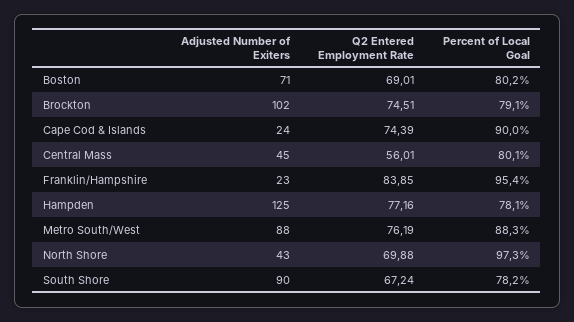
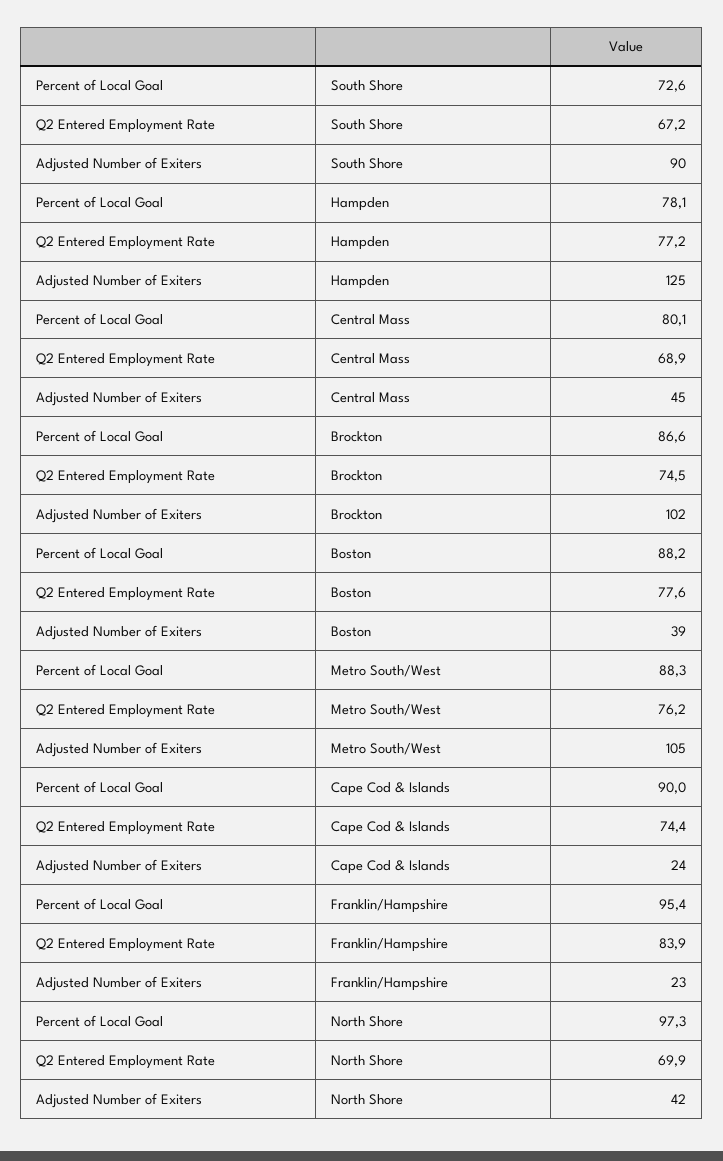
  {
    "Adjusted Number of Exiters": {
-     "Boston": 71,
+     "Boston": 39,
      "Brockton": 102,
      "Cape Cod & Islands": 24,
      "Central Mass": 45,
      "Franklin/Hampshire": 23,
      "Hampden": 125,
-     "Metro South/West": 88,
+     "Metro South/West": 105,
-     "North Shore": 43,
+     "North Shore": 42,
      "South Shore": 90
    },
    "Q2 Entered Employment Rate": {
-     "Boston": 69.01,
+     "Boston": 77.6,
      "Brockton": 74.51,
      "Cape Cod & Islands": 74.39,
-     "Central Mass": 56.01,
+     "Central Mass": 68.9,
      "Franklin/Hampshire": 83.85,
      "Hampden": 77.16,
      "Metro South/West": 76.19,
      "North Shore": 69.88,
      "South Shore": 67.24
    },
    "Percent of Local Goal": {
-     "Boston": 80.2,
+     "Boston": 88.2,
-     "Brockton": 79.1,
+     "Brockton": 86.6,
      "Cape Cod & Islands": 90,
      "Central Mass": 80.1,
      "Franklin/Hampshire": 95.4,
      "Hampden": 78.1,
      "Metro South/West": 88.3,
      "North Shore": 97.3,
-     "South Shore": 78.2
+     "South Shore": 72.6
    }
  }

